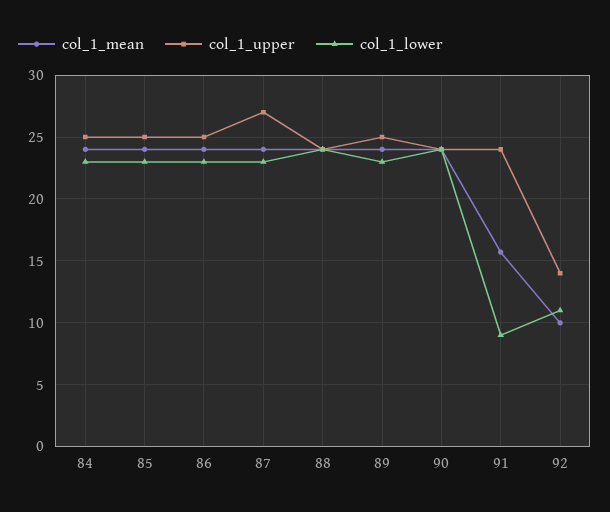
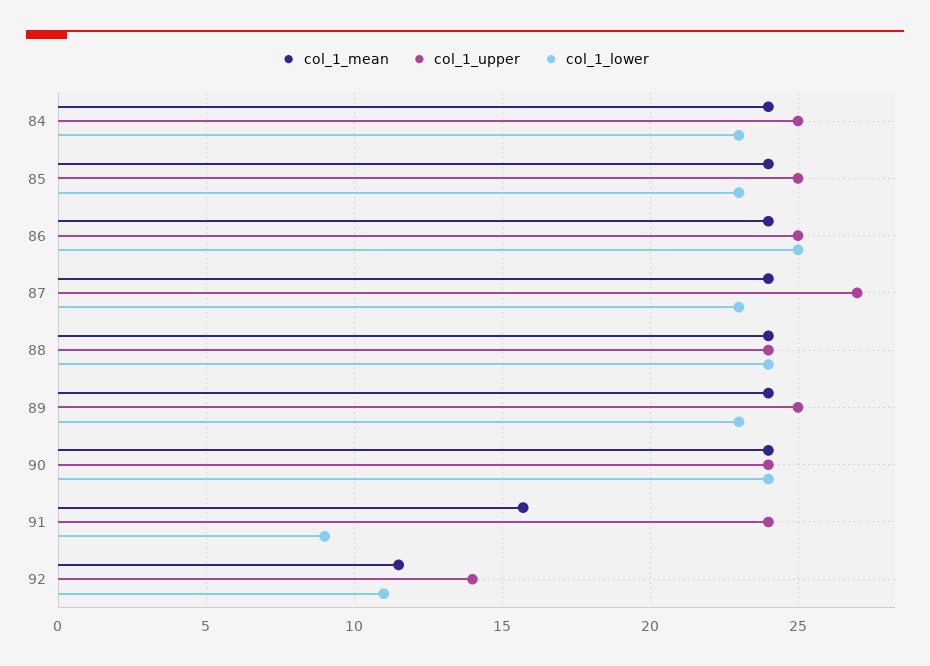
  {
    "col_1_mean": {
      "84": 24,
      "85": 24,
      "86": 24,
      "87": 24,
      "88": 24,
      "89": 24,
      "90": 24,
      "91": 15.5,
-     "92": 10
+     "92": 11.5
    },
    "col_1_upper": {
      "84": 25,
      "85": 25,
      "86": 25,
      "87": 27,
      "88": 24,
      "89": 25,
      "90": 24,
      "91": 24,
      "92": 14
    },
    "col_1_lower": {
      "84": 23,
      "85": 23,
-     "86": 23,
+     "86": 25,
      "87": 23,
      "88": 24,
      "89": 23,
      "90": 24,
      "91": 9,
      "92": 11
    }
  }

